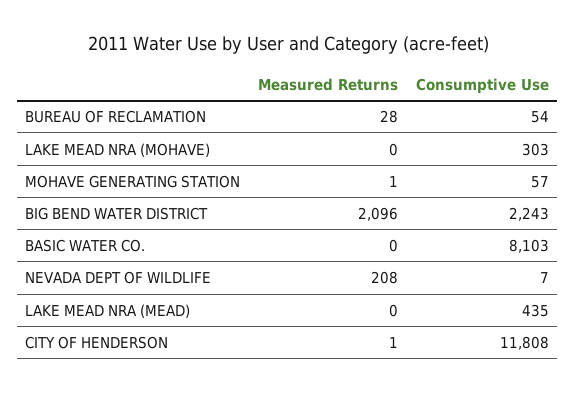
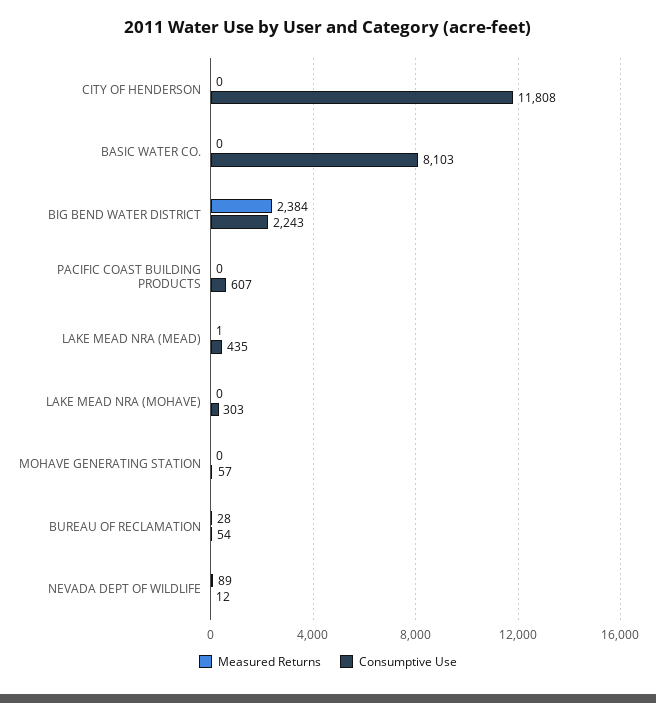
  {
    "Measured Returns": {
      "BUREAU OF RECLAMATION": 28,
      "LAKE MEAD NRA (MOHAVE)": 0,
-     "MOHAVE GENERATING STATION": 1,
+     "MOHAVE GENERATING STATION": 0,
-     "BIG BEND WATER DISTRICT": 2096,
+     "BIG BEND WATER DISTRICT": 2384,
      "BASIC WATER CO.": 0,
-     "NEVADA DEPT OF WILDLIFE": 208,
+     "NEVADA DEPT OF WILDLIFE": 89,
-     "LAKE MEAD NRA (MEAD)": 0,
+     "LAKE MEAD NRA (MEAD)": 1,
-     "CITY OF HENDERSON": 1
+     "CITY OF HENDERSON": 0,
+     "PACIFIC COAST BUILDING PRODUCTS": 0
    },
    "Consumptive Use": {
      "BUREAU OF RECLAMATION": 54,
      "LAKE MEAD NRA (MOHAVE)": 303,
      "MOHAVE GENERATING STATION": 57,
      "BIG BEND WATER DISTRICT": 2243,
      "BASIC WATER CO.": 8103,
-     "NEVADA DEPT OF WILDLIFE": 7,
+     "NEVADA DEPT OF WILDLIFE": 12,
      "LAKE MEAD NRA (MEAD)": 435,
-     "CITY OF HENDERSON": 11808
+     "CITY OF HENDERSON": 11808,
+     "PACIFIC COAST BUILDING PRODUCTS": 607
    }
  }

